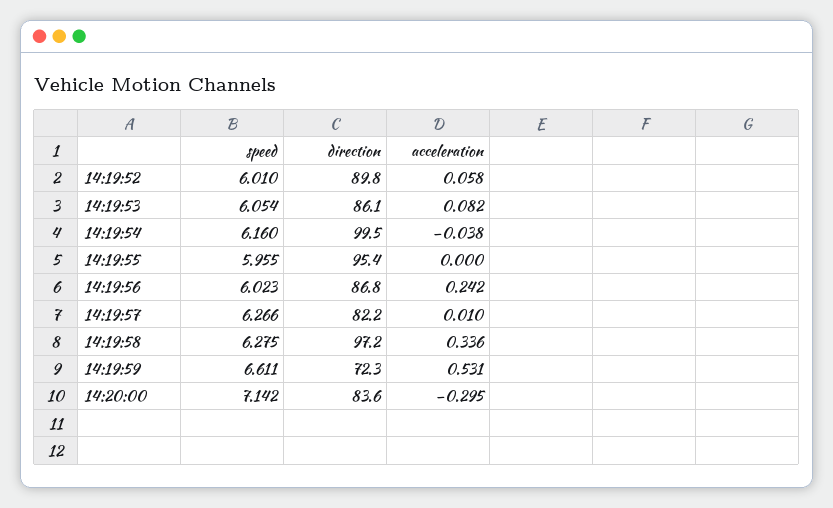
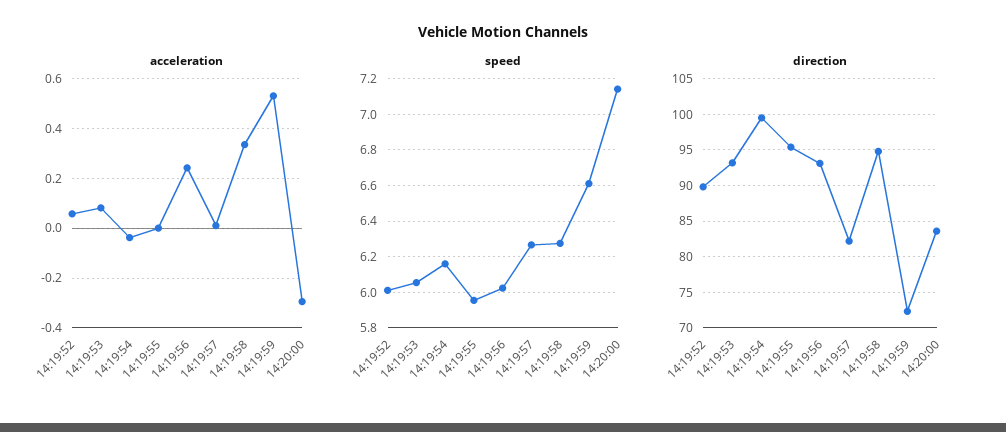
  {
    "speed": {
      "14:19:52": 6.01,
      "14:19:53": 6.054,
      "14:19:54": 6.16,
      "14:19:55": 5.955,
      "14:19:56": 6.023,
      "14:19:57": 6.266,
      "14:19:58": 6.275,
      "14:19:59": 6.611,
      "14:20:00": 7.142
    },
    "direction": {
      "14:19:52": 89.8,
-     "14:19:53": 86.1,
+     "14:19:53": 93,
      "14:19:54": 99.5,
      "14:19:55": 95.4,
-     "14:19:56": 86.8,
+     "14:19:56": 93,
      "14:19:57": 82.2,
-     "14:19:58": 97.2,
+     "14:19:58": 95,
      "14:19:59": 72.3,
      "14:20:00": 83.6
    },
    "acceleration": {
      "14:19:52": 0.058,
      "14:19:53": 0.082,
      "14:19:54": -0.038,
      "14:19:55": 0,
      "14:19:56": 0.242,
      "14:19:57": 0.01,
      "14:19:58": 0.336,
      "14:19:59": 0.531,
      "14:20:00": -0.295
    }
  }

